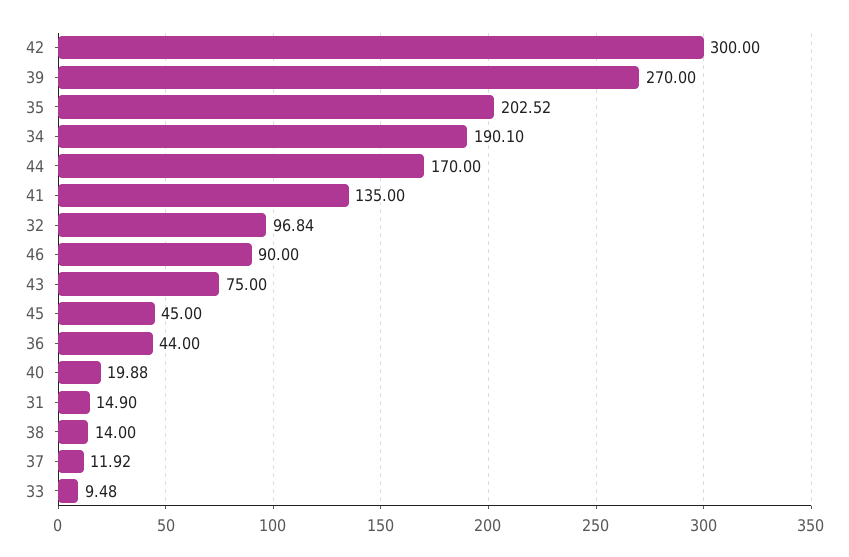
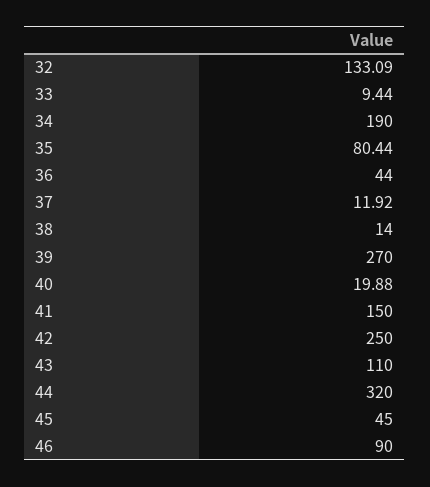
  {
-   "42": 300,
+   "42": 250,
    "39": 270,
-   "35": 202.52,
+   "35": 80.44,
-   "34": 190.1,
+   "34": 190,
-   "44": 170,
+   "44": 320,
-   "41": 135,
+   "41": 150,
-   "32": 96.84,
+   "32": 133.09,
    "46": 90,
-   "43": 75,
+   "43": 110,
    "45": 45,
    "36": 44,
    "40": 19.88,
-   "31": 14.9,
    "38": 14,
    "37": 11.92,
-   "33": 9.48
+   "33": 9.44
  }

